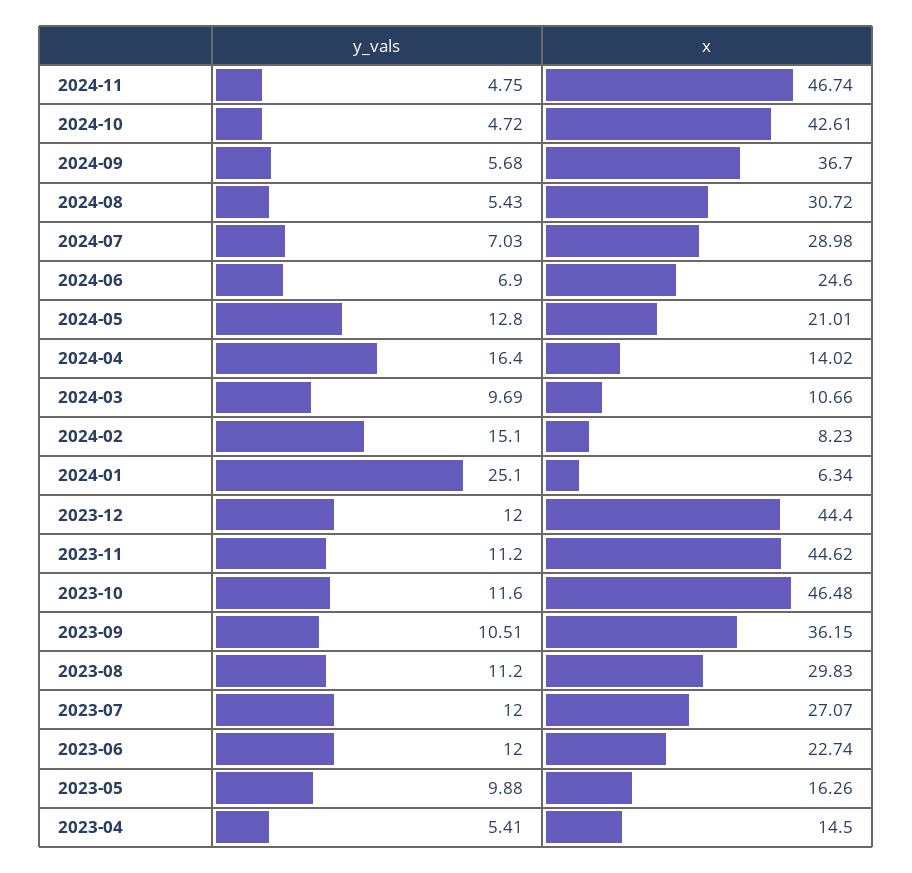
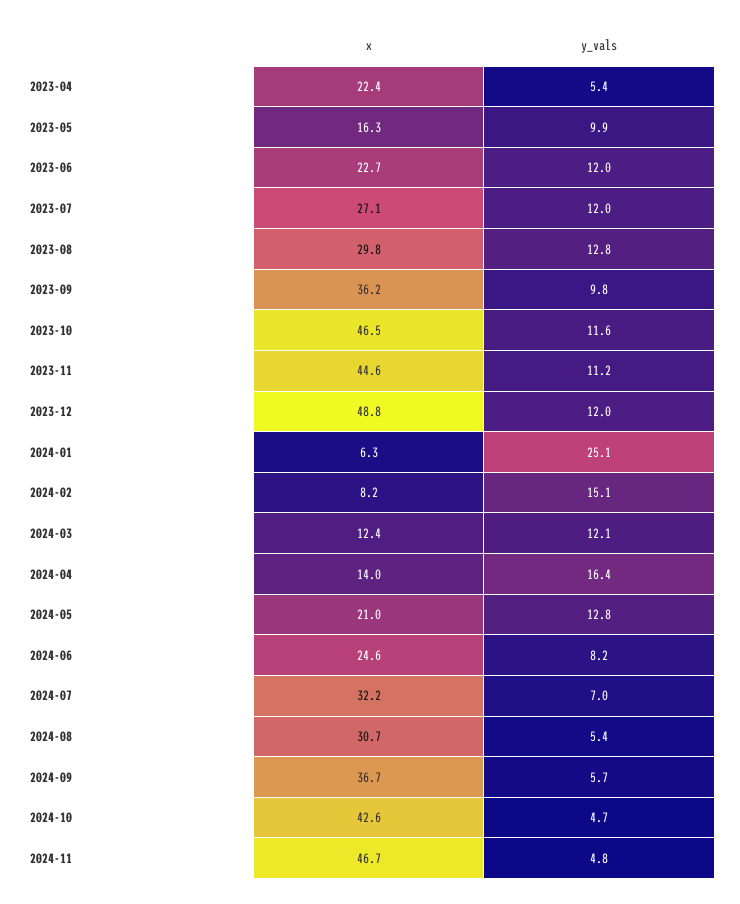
  {
    "y_vals": {
      "2024-11": 4.75,
      "2024-10": 4.72,
      "2024-09": 5.68,
      "2024-08": 5.43,
      "2024-07": 7.03,
-     "2024-06": 6.9,
+     "2024-06": 8.2,
      "2024-05": 12.8,
      "2024-04": 16.4,
-     "2024-03": 9.69,
+     "2024-03": 12.1,
      "2024-02": 15.1,
      "2024-01": 25.1,
      "2023-12": 12,
      "2023-11": 11.2,
      "2023-10": 11.6,
-     "2023-09": 10.51,
+     "2023-09": 9.8,
-     "2023-08": 11.2,
+     "2023-08": 12.8,
      "2023-07": 12,
      "2023-06": 12,
      "2023-05": 9.88,
      "2023-04": 5.41
    },
    "x": {
      "2024-11": 46.74,
      "2024-10": 42.61,
      "2024-09": 36.7,
      "2024-08": 30.72,
-     "2024-07": 28.98,
+     "2024-07": 32.2,
      "2024-06": 24.6,
      "2024-05": 21.01,
      "2024-04": 14.02,
-     "2024-03": 10.66,
+     "2024-03": 12.4,
      "2024-02": 8.23,
      "2024-01": 6.34,
-     "2023-12": 44.4,
+     "2023-12": 48.8,
      "2023-11": 44.62,
      "2023-10": 46.48,
      "2023-09": 36.15,
      "2023-08": 29.83,
      "2023-07": 27.07,
      "2023-06": 22.74,
      "2023-05": 16.26,
-     "2023-04": 14.5
+     "2023-04": 22.4
    }
  }

